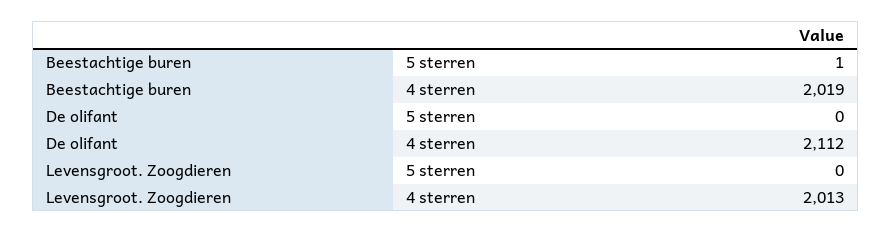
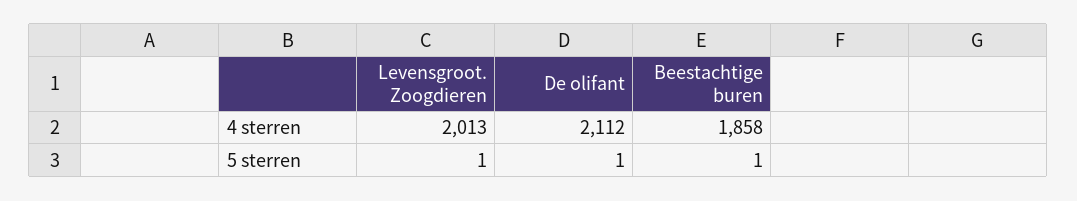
  {
    "Beestachtige buren": {
      "5 sterren": 1,
-     "4 sterren": 2019
+     "4 sterren": 1858
    },
    "De olifant": {
-     "5 sterren": 0,
+     "5 sterren": 1,
      "4 sterren": 2112
    },
    "Levensgroot. Zoogdieren": {
-     "5 sterren": 0,
+     "5 sterren": 1,
      "4 sterren": 2013
    }
  }

